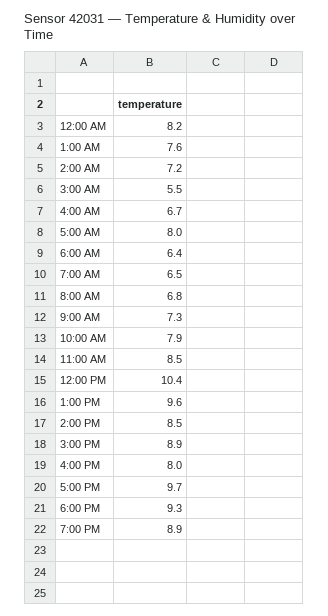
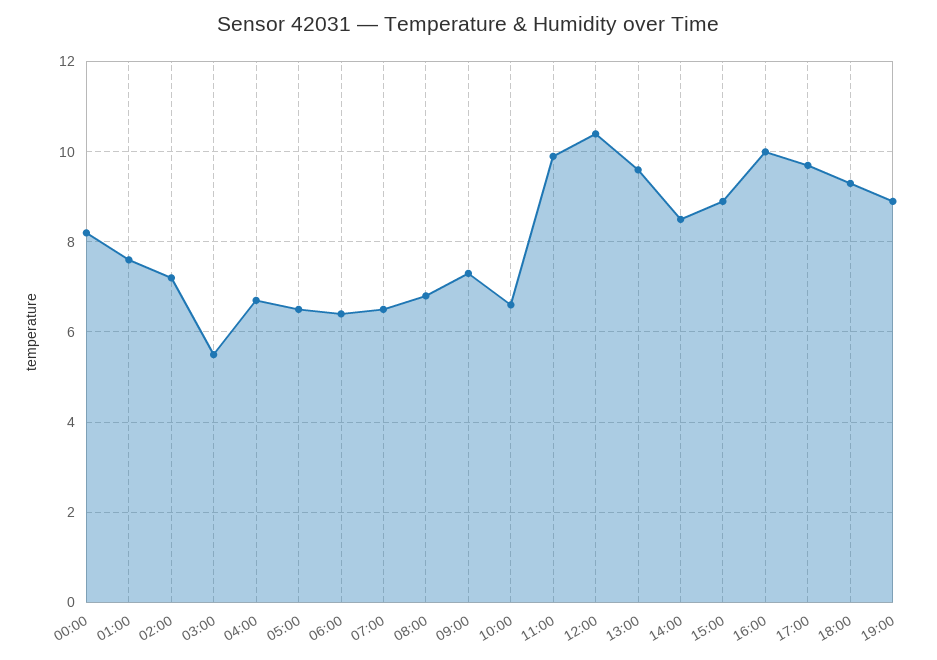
  {
    "12:00 AM": 8.2,
    "1:00 AM": 7.6,
    "2:00 AM": 7.2,
    "3:00 AM": 5.5,
    "4:00 AM": 6.7,
-   "5:00 AM": 8,
+   "5:00 AM": 6.5,
    "6:00 AM": 6.4,
    "7:00 AM": 6.5,
    "8:00 AM": 6.8,
    "9:00 AM": 7.3,
-   "10:00 AM": 7.9,
+   "10:00 AM": 6.5,
-   "11:00 AM": 8.5,
+   "11:00 AM": 10,
    "12:00 PM": 10.4,
    "1:00 PM": 9.6,
    "2:00 PM": 8.5,
    "3:00 PM": 8.9,
-   "4:00 PM": 8,
+   "4:00 PM": 10,
    "5:00 PM": 9.7,
    "6:00 PM": 9.3,
    "7:00 PM": 8.9
  }

